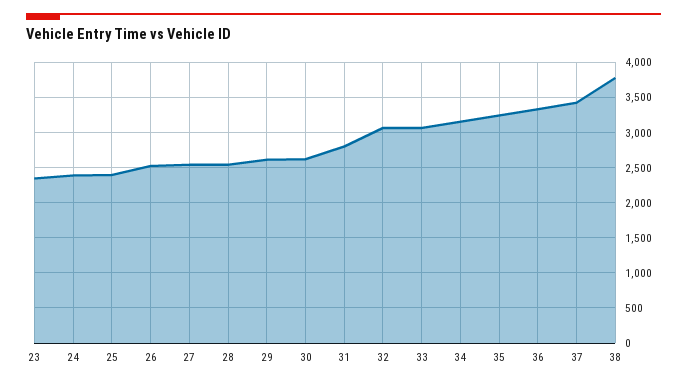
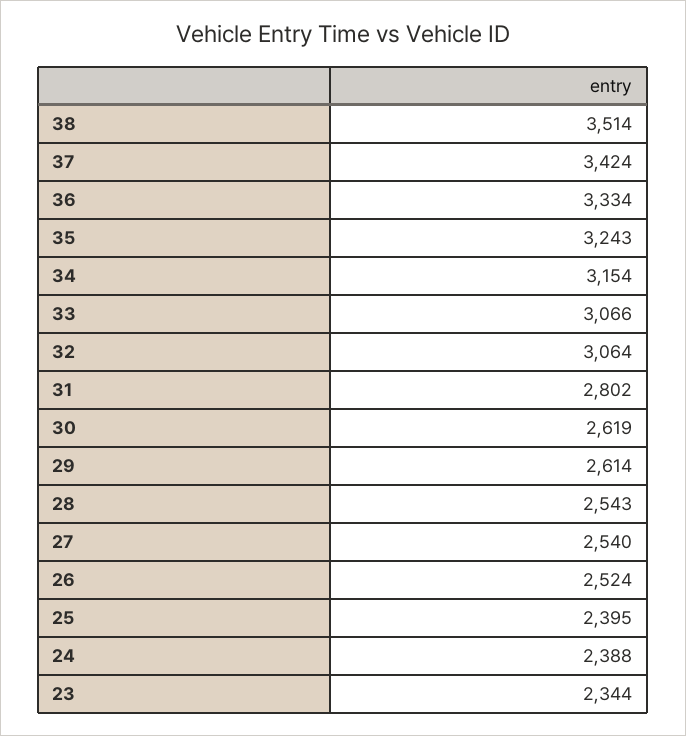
  {
    "23": 2344,
    "24": 2388,
    "25": 2395,
    "26": 2524,
    "27": 2540,
    "28": 2543,
    "29": 2614,
    "30": 2619,
    "31": 2802,
    "32": 3064,
    "33": 3066,
    "34": 3154,
    "35": 3243,
    "36": 3334,
    "37": 3424,
-   "38": 3800
+   "38": 3514
  }

